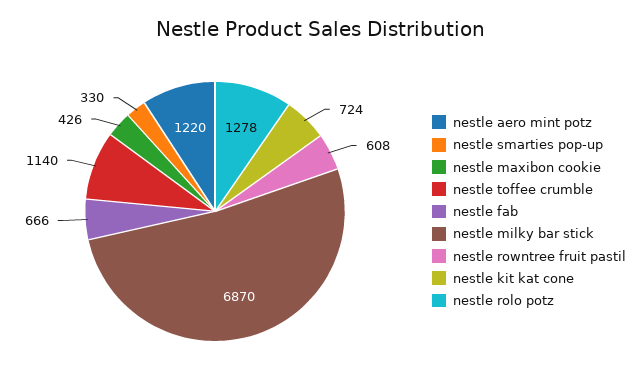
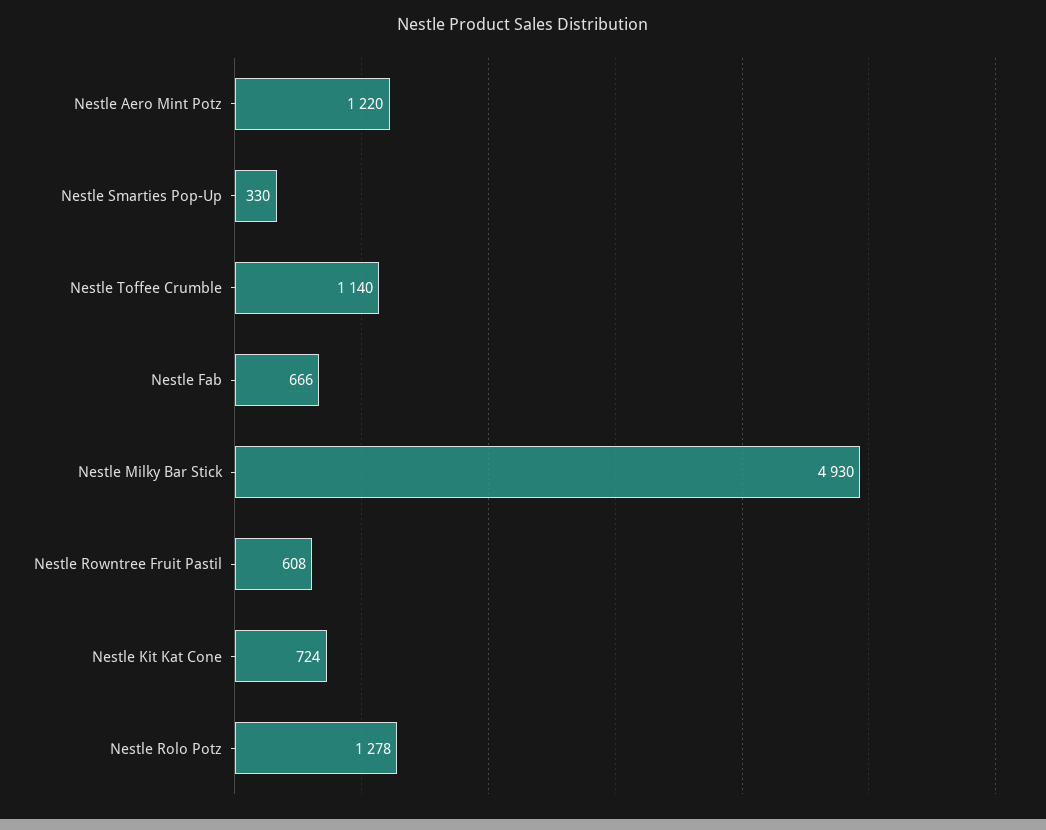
  {
    "nestle aero mint potz": 1220,
    "nestle smarties pop-up": 330,
-   "nestle maxibon cookie": 426,
    "nestle toffee crumble": 1140,
    "nestle fab": 666,
-   "nestle milky bar stick": 6870,
+   "nestle milky bar stick": 4930,
    "nestle rowntree fruit pastil": 608,
    "nestle kit kat cone": 724,
    "nestle rolo potz": 1278
  }

